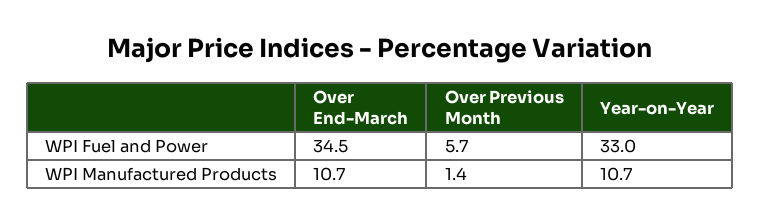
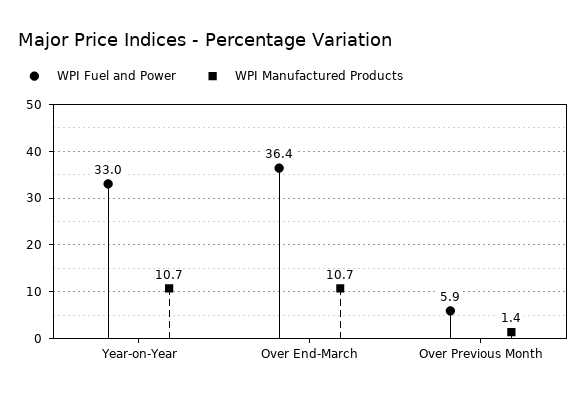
  {
    "WPI Fuel and Power": {
-     "Over End-March": 34.5,
+     "Over End-March": 36.4,
-     "Over Previous Month": 5.7,
+     "Over Previous Month": 5.9,
      "Year-on-Year": 33
    },
    "WPI Manufactured Products": {
      "Over End-March": 10.7,
      "Over Previous Month": 1.4,
      "Year-on-Year": 10.7
    }
  }

